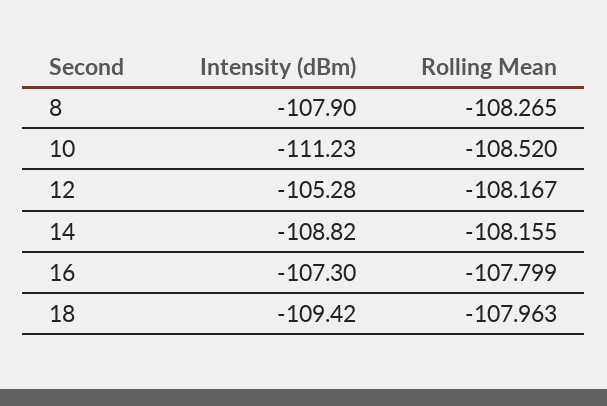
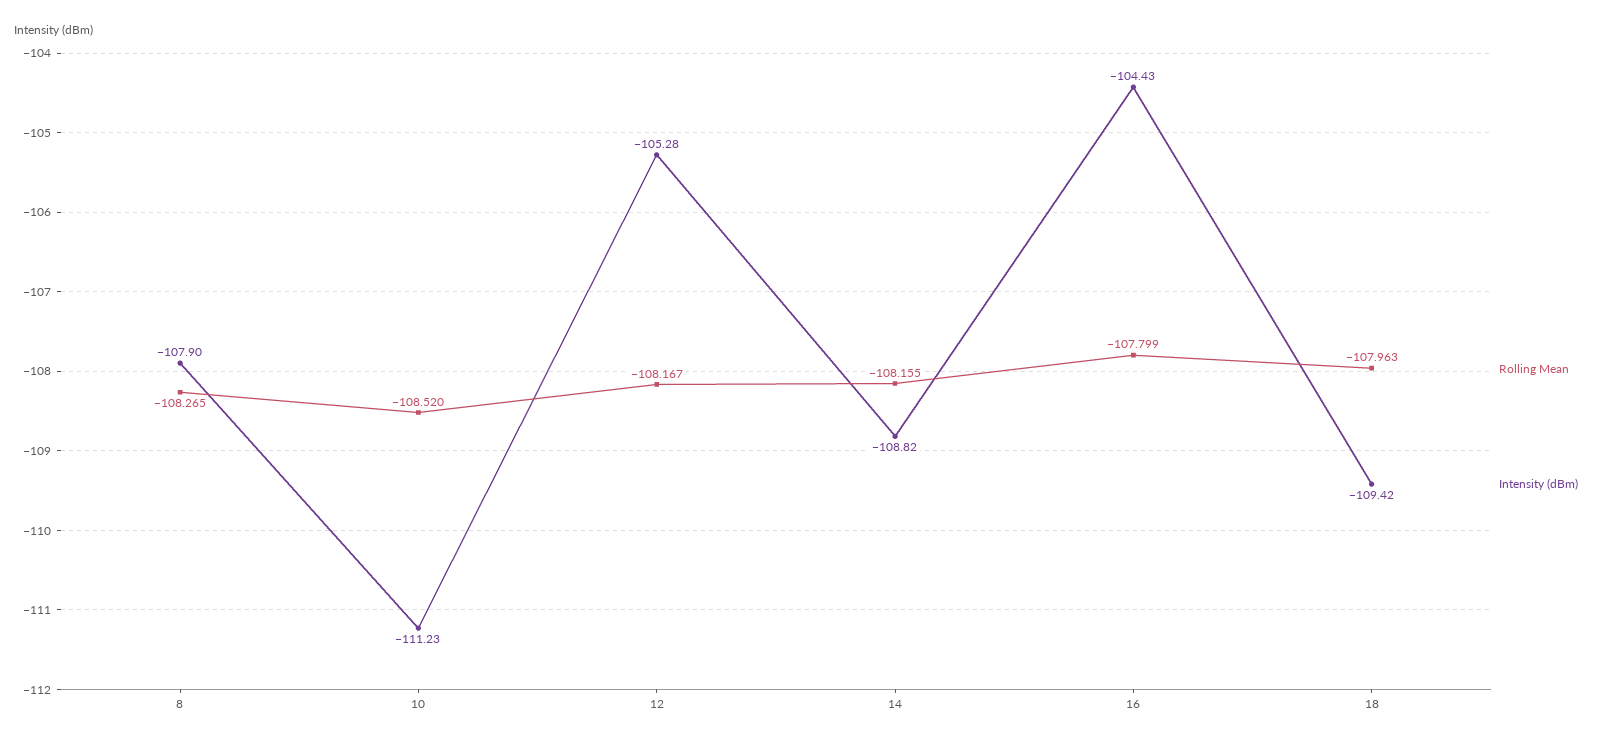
  {
    "Intensity (dBm)": {
      "8": -107.9,
      "10": -111.23,
      "12": -105.28,
      "14": -108.82,
-     "16": -107.3,
+     "16": -104.43,
      "18": -109.42
    },
    "Rolling Mean": {
      "8": -108.265,
      "10": -108.52,
      "12": -108.167,
      "14": -108.155,
      "16": -107.799,
      "18": -107.963
    }
  }

